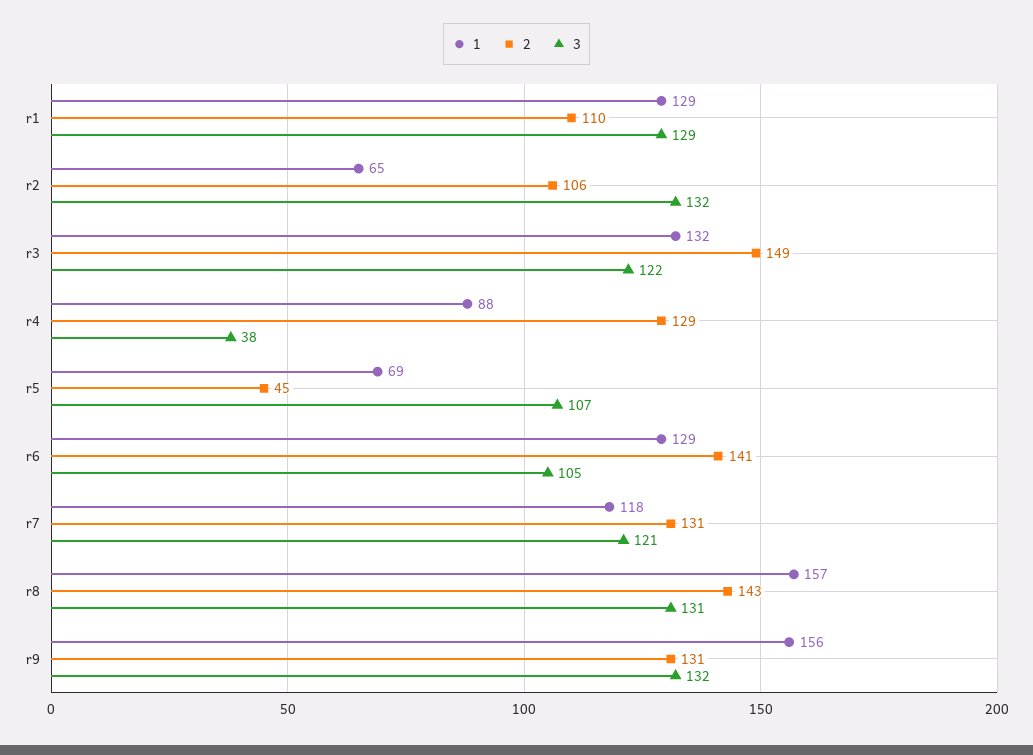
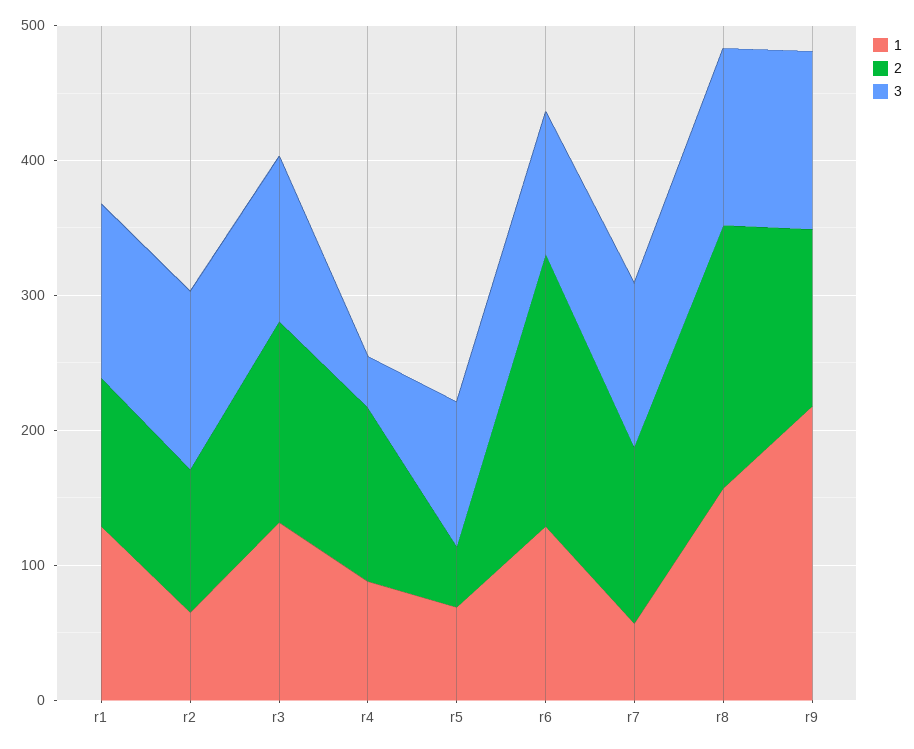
  {
    "1": {
      "r1": 129,
      "r2": 65,
      "r3": 132,
      "r4": 88,
      "r5": 69,
      "r6": 129,
-     "r7": 118,
+     "r7": 60,
      "r8": 157,
-     "r9": 156
+     "r9": 220
    },
    "2": {
      "r1": 110,
      "r2": 106,
      "r3": 149,
      "r4": 129,
      "r5": 45,
-     "r6": 141,
+     "r6": 200,
      "r7": 131,
-     "r8": 143,
+     "r8": 200,
      "r9": 131
    },
    "3": {
      "r1": 129,
      "r2": 132,
      "r3": 122,
      "r4": 38,
      "r5": 107,
      "r6": 105,
      "r7": 121,
      "r8": 131,
      "r9": 132
    }
  }

